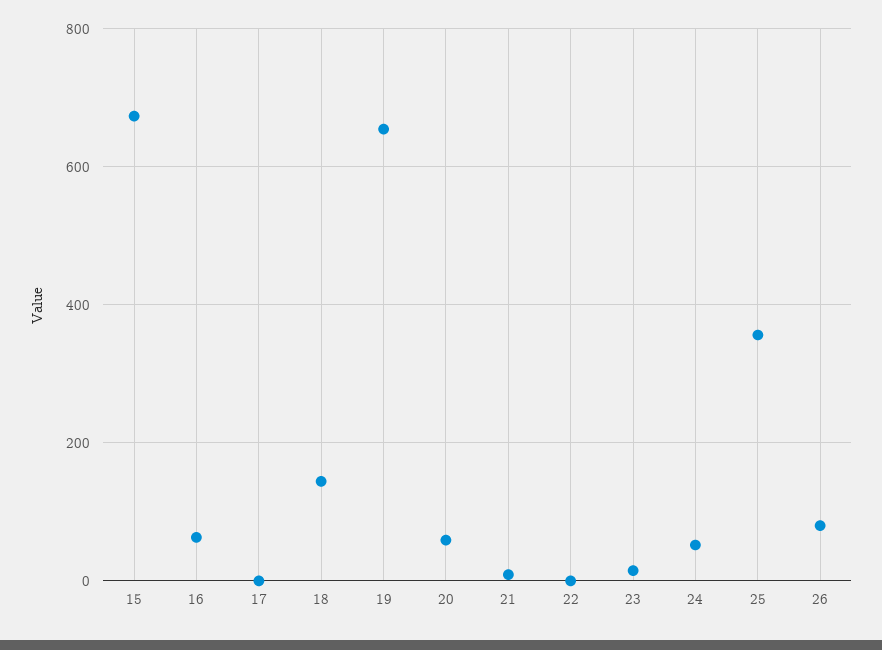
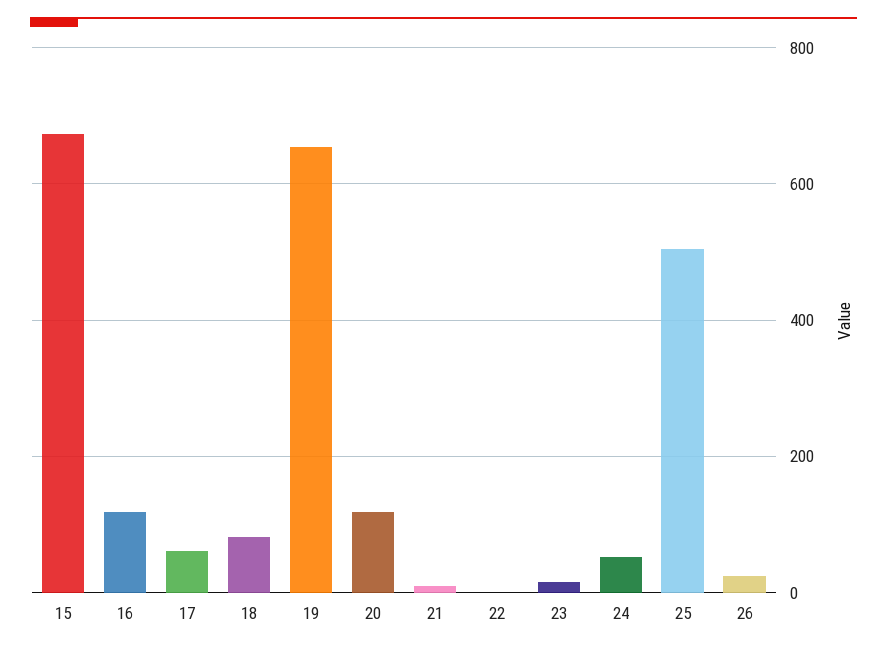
  {
    "15": 680,
-   "16": 60,
+   "16": 120,
-   "17": 0,
+   "17": 60,
-   "18": 140,
+   "18": 80,
    "19": 660,
-   "20": 60,
+   "20": 120,
    "21": 0,
    "22": 0,
    "23": 20,
    "24": 60,
-   "25": 360,
+   "25": 500,
-   "26": 80
+   "26": 20
  }

